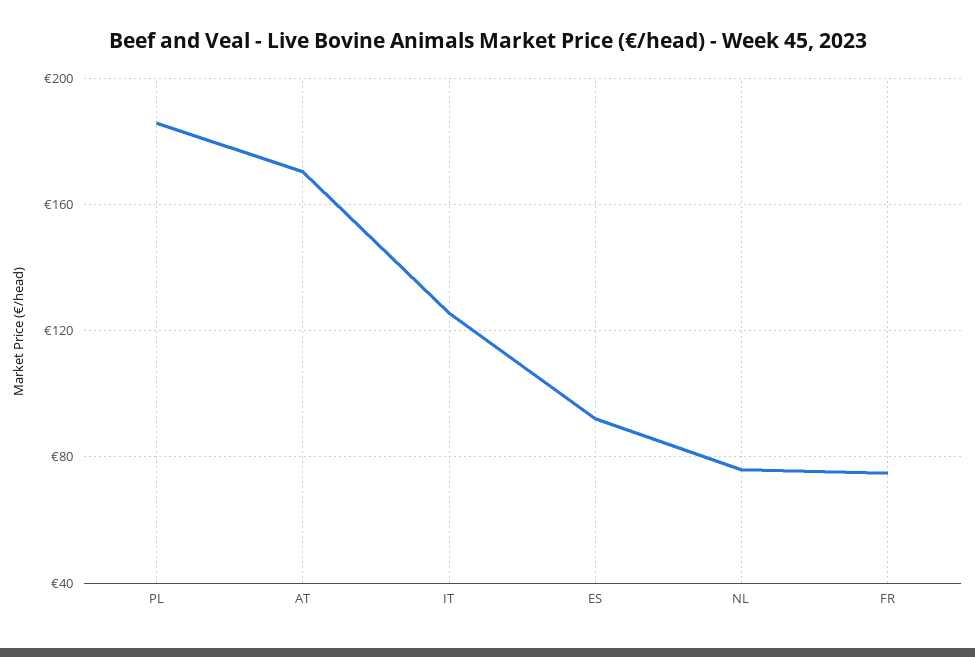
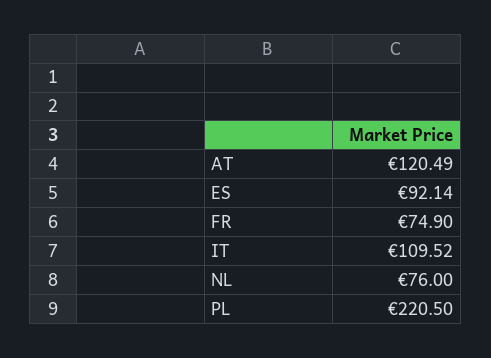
  {
-   "PL": 185,
+   "PL": 220.5,
-   "AT": 170,
+   "AT": 120.49,
-   "IT": 125,
+   "IT": 109.52,
    "ES": 92.14,
    "NL": 76,
    "FR": 74.9
  }

